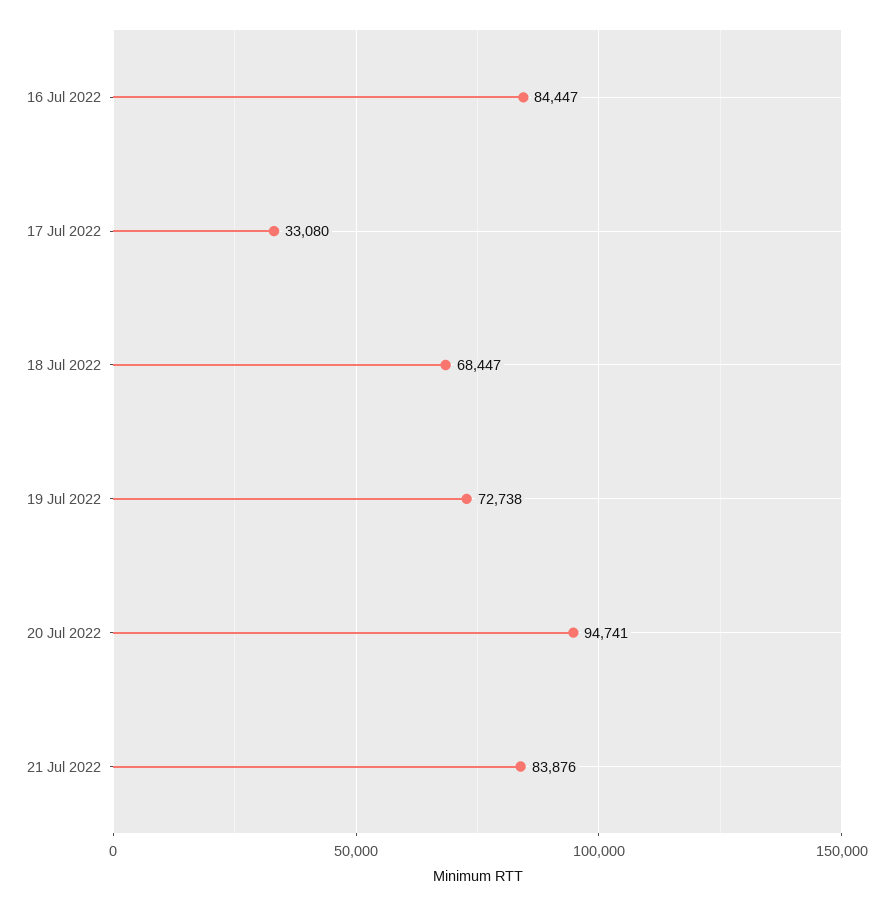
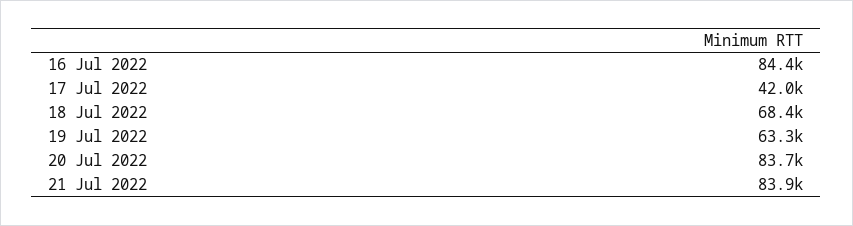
  {
    "16 Jul 2022": 84447,
-   "17 Jul 2022": 33080,
+   "17 Jul 2022": 42000,
    "18 Jul 2022": 68447,
-   "19 Jul 2022": 72738,
+   "19 Jul 2022": 63300,
-   "20 Jul 2022": 94741,
+   "20 Jul 2022": 83700,
    "21 Jul 2022": 83876
  }

